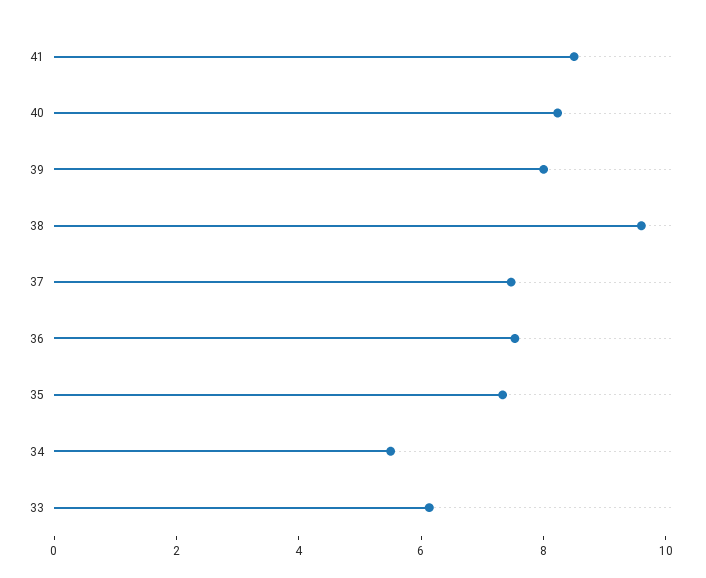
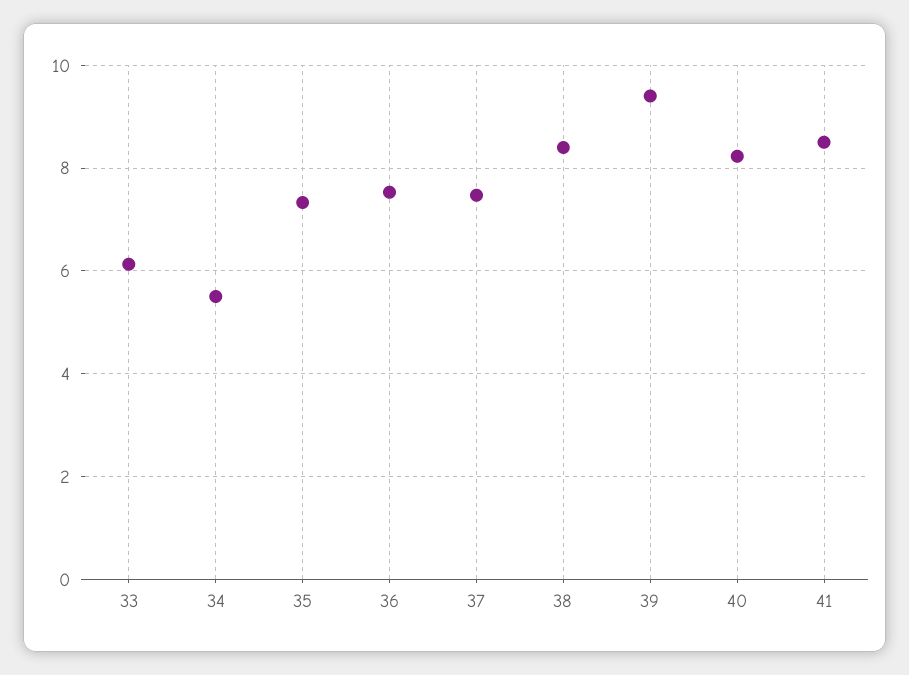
  {
    "41": 8.6,
    "40": 8.2,
-   "39": 8,
+   "39": 9.4,
-   "38": 9.5,
+   "38": 8.4,
    "37": 7.4,
    "36": 7.6,
    "35": 7.4,
    "34": 5.6,
    "33": 6.2
  }

